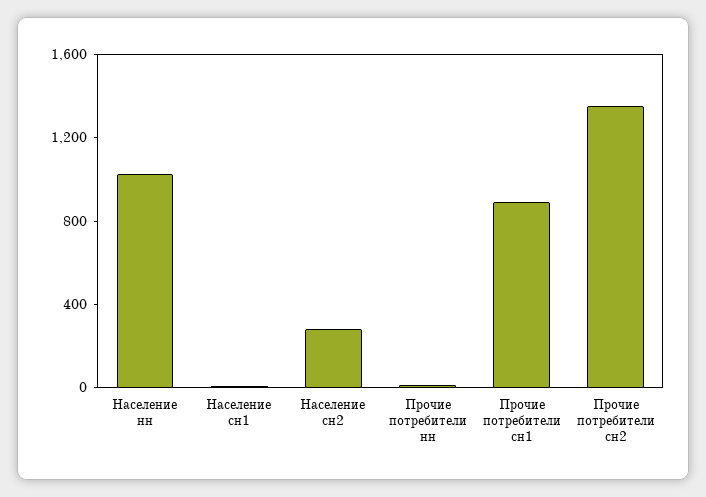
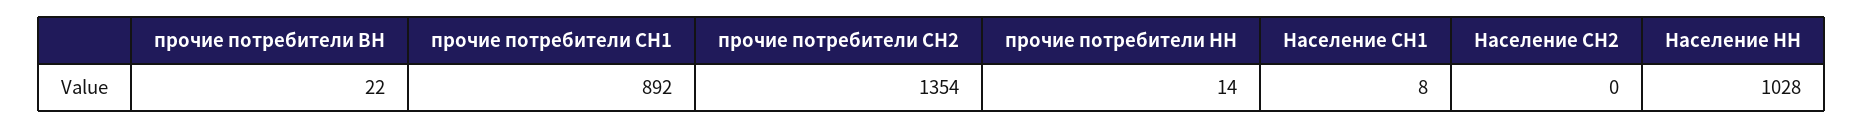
  {
    "Население нн": 1028,
    "Население сн1": 8,
-   "Население сн2": 300,
+   "Население сн2": 0,
    "Прочие потребители нн": 14,
    "Прочие потребители сн1": 892,
-   "Прочие потребители сн2": 1354
+   "Прочие потребители сн2": 1354,
+   "прочие потребители ВН": 22
  }

